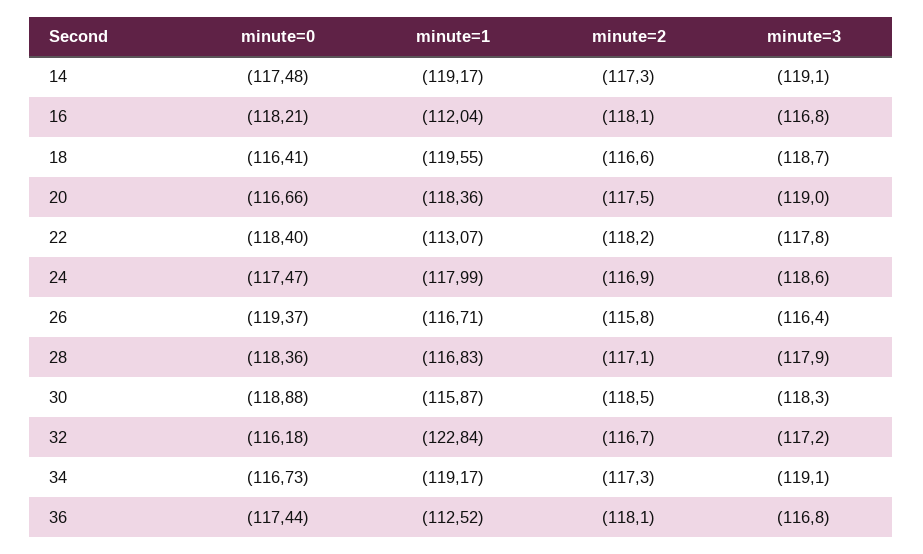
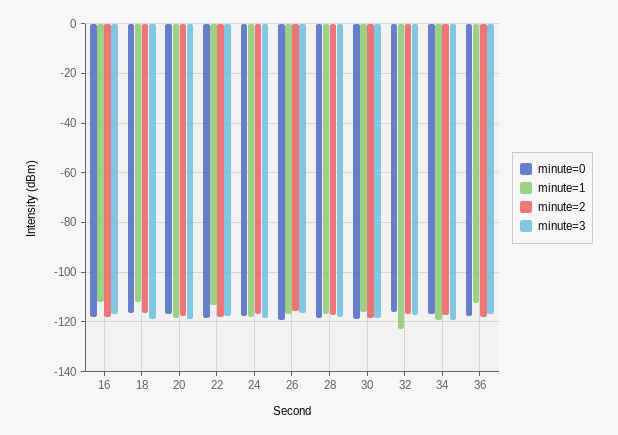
  {
    "minute=0": {
-     "14": -117.48,
      "16": -118.21,
      "18": -116.41,
      "20": -116.66,
      "22": -118.4,
      "24": -117.47,
      "26": -119.37,
      "28": -118.36,
      "30": -118.88,
      "32": -116.18,
      "34": -116.73,
      "36": -117.44
    },
    "minute=1": {
-     "14": -119.17,
      "16": -112.04,
-     "18": -119.55,
+     "18": -112.5,
      "20": -118.36,
      "22": -113.07,
      "24": -117.99,
      "26": -116.71,
      "28": -116.83,
      "30": -115.87,
      "32": -122.84,
      "34": -119.17,
      "36": -112.52
    },
    "minute=2": {
-     "14": -117.3,
      "16": -118.1,
      "18": -116.6,
      "20": -117.5,
      "22": -118.2,
      "24": -116.9,
      "26": -115.8,
      "28": -117.1,
      "30": -118.5,
      "32": -116.7,
      "34": -117.3,
      "36": -118.1
    },
    "minute=3": {
-     "14": -119.1,
      "16": -116.8,
      "18": -118.7,
      "20": -119,
      "22": -117.8,
      "24": -118.6,
      "26": -116.4,
      "28": -117.9,
      "30": -118.3,
      "32": -117.2,
      "34": -119.1,
      "36": -116.8
    }
  }

